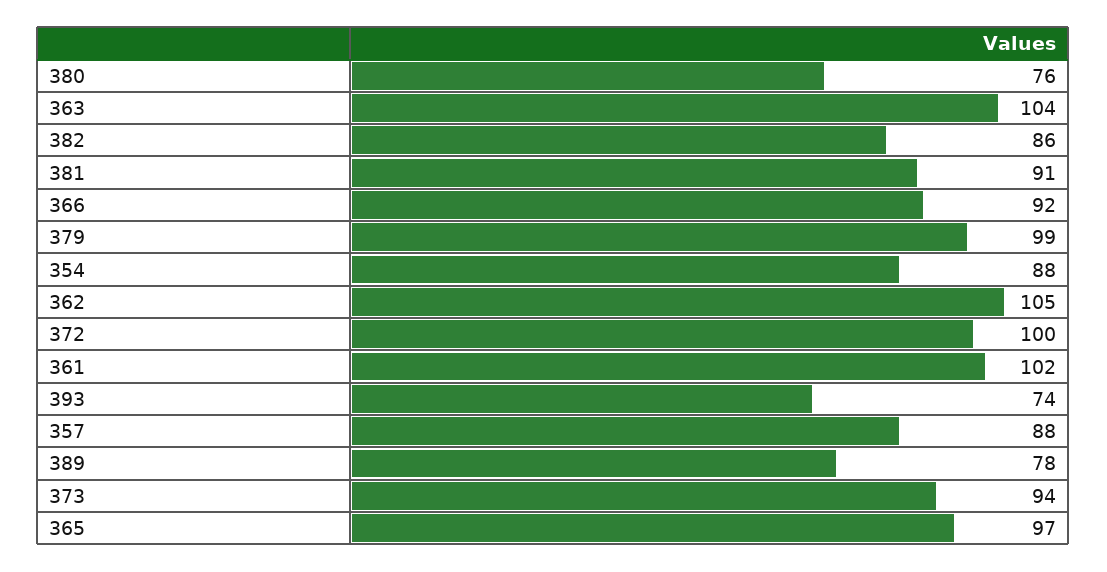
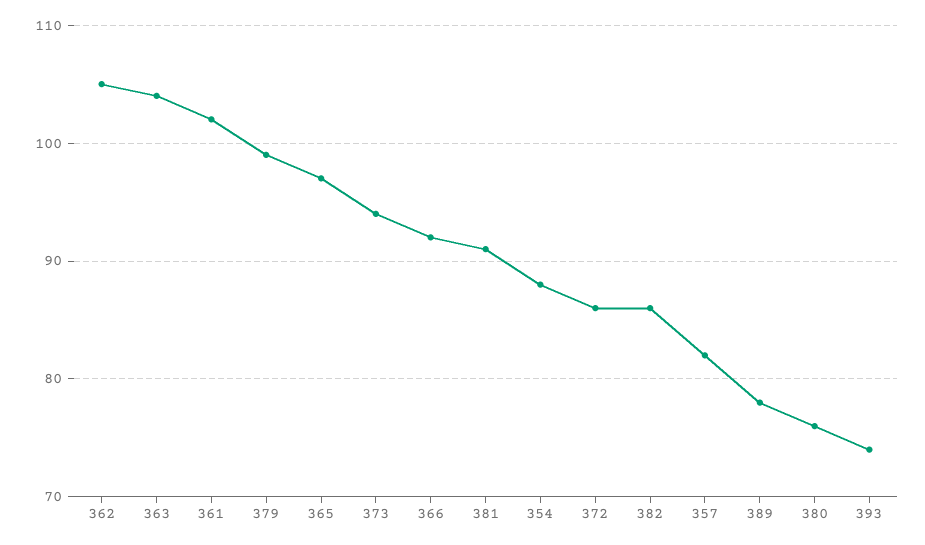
  {
    "380": 76,
    "363": 104,
    "382": 86,
    "381": 91,
    "366": 92,
    "379": 99,
    "354": 88,
    "362": 105,
-   "372": 100,
+   "372": 86,
    "361": 102,
    "393": 74,
-   "357": 88,
+   "357": 82,
    "389": 78,
    "373": 94,
    "365": 97
  }

